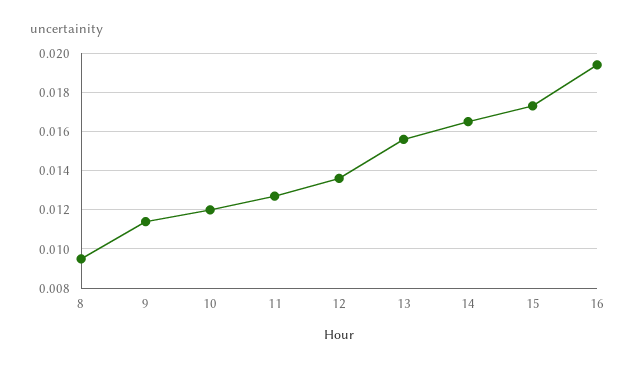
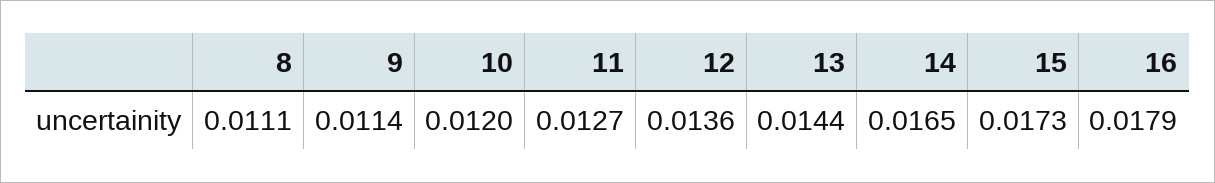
  {
-   "8": 0.0095,
+   "8": 0.0111,
    "9": 0.0114,
    "10": 0.012,
    "11": 0.0127,
    "12": 0.0136,
-   "13": 0.0155,
+   "13": 0.0144,
    "14": 0.0165,
    "15": 0.0173,
-   "16": 0.0195
+   "16": 0.0179
  }

